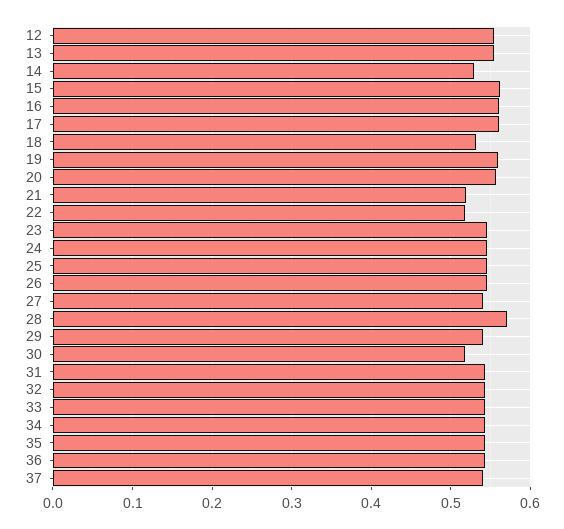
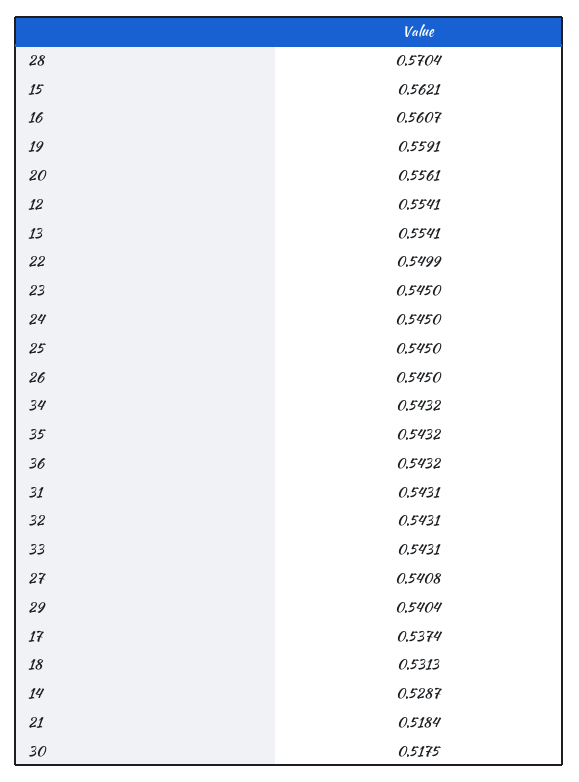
  {
    "12": 0.5541,
    "13": 0.5541,
    "14": 0.5287,
    "15": 0.5621,
    "16": 0.5607,
-   "17": 0.56,
+   "17": 0.5374,
    "18": 0.5313,
    "19": 0.5591,
    "20": 0.5561,
    "21": 0.5184,
-   "22": 0.52,
+   "22": 0.5499,
    "23": 0.545,
    "24": 0.545,
    "25": 0.545,
    "26": 0.545,
    "27": 0.5408,
    "28": 0.5704,
    "29": 0.5404,
    "30": 0.5175,
    "31": 0.5431,
    "32": 0.5431,
    "33": 0.5431,
    "34": 0.5432,
    "35": 0.5432,
-   "36": 0.5432,
+   "36": 0.5432
-   "37": 0.54
  }

